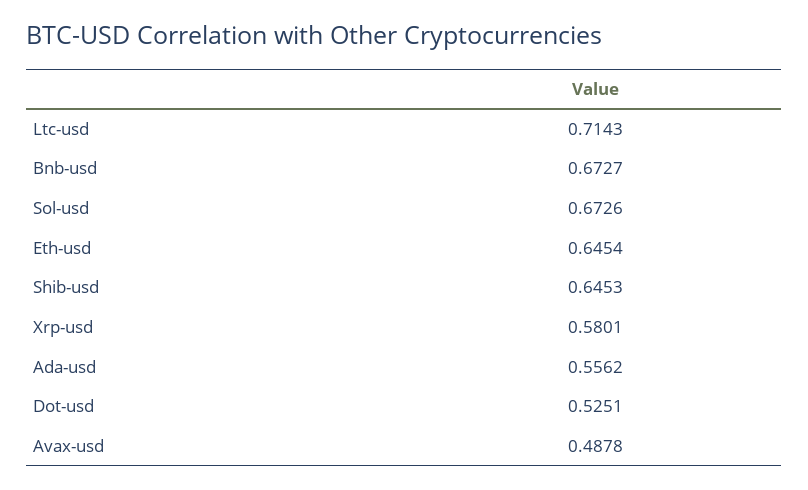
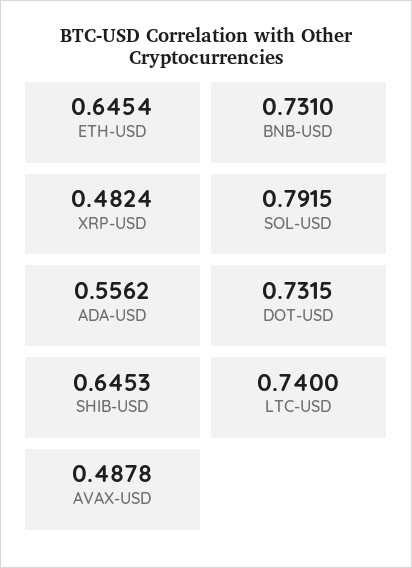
  {
-   "Ltc-usd": 0.7143,
+   "Ltc-usd": 0.74,
-   "Bnb-usd": 0.6727,
+   "Bnb-usd": 0.731,
-   "Sol-usd": 0.6726,
+   "Sol-usd": 0.7915,
    "Eth-usd": 0.6454,
    "Shib-usd": 0.6453,
-   "Xrp-usd": 0.5801,
+   "Xrp-usd": 0.4824,
    "Ada-usd": 0.5562,
-   "Dot-usd": 0.5251,
+   "Dot-usd": 0.7315,
    "Avax-usd": 0.4878
  }

